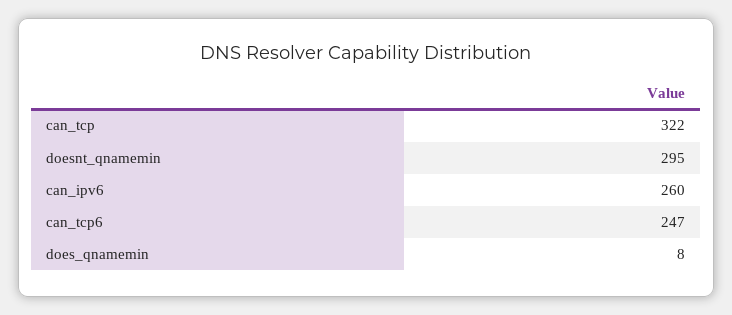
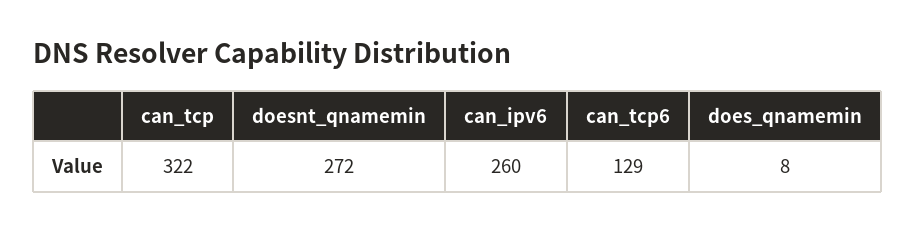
  {
    "can_tcp": 322,
-   "doesnt_qnamemin": 295,
+   "doesnt_qnamemin": 272,
    "can_ipv6": 260,
-   "can_tcp6": 247,
+   "can_tcp6": 129,
    "does_qnamemin": 8
  }

